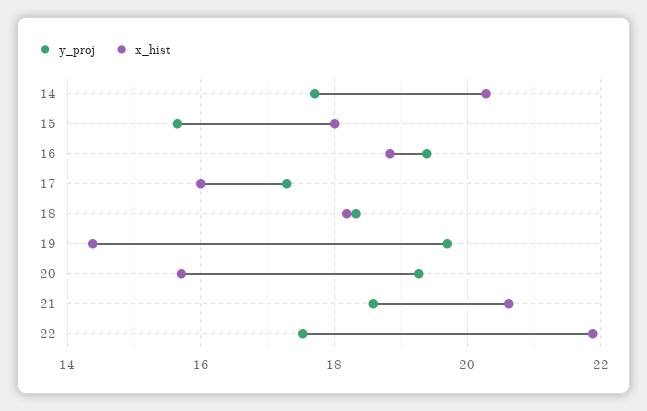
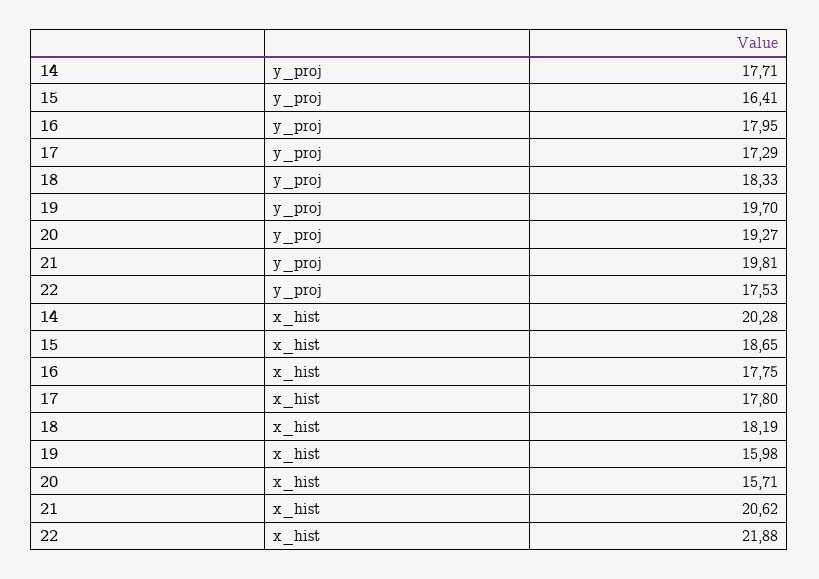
  {
    "y_proj": {
      "14": 17.71,
-     "15": 15.6,
+     "15": 16.41,
-     "16": 19.4,
+     "16": 17.95,
      "17": 17.29,
      "18": 18.33,
      "19": 19.7,
      "20": 19.27,
-     "21": 18.6,
+     "21": 19.81,
      "22": 17.53
    },
    "x_hist": {
      "14": 20.28,
-     "15": 18,
+     "15": 18.65,
-     "16": 18.8,
+     "16": 17.75,
-     "17": 16,
+     "17": 17.8,
      "18": 18.19,
-     "19": 14.4,
+     "19": 15.98,
      "20": 15.71,
      "21": 20.62,
      "22": 21.88
    }
  }

